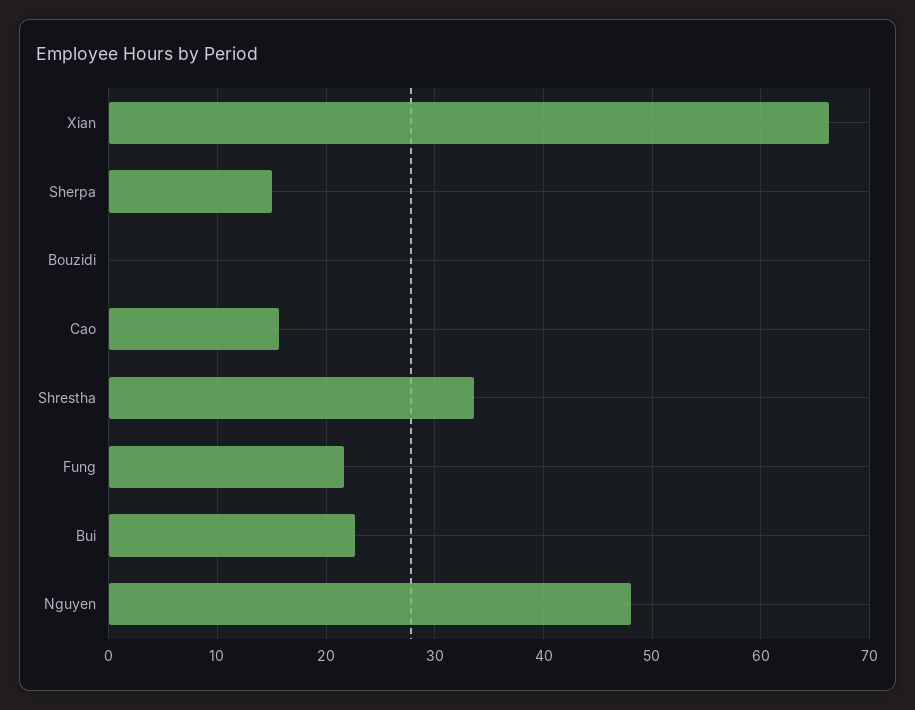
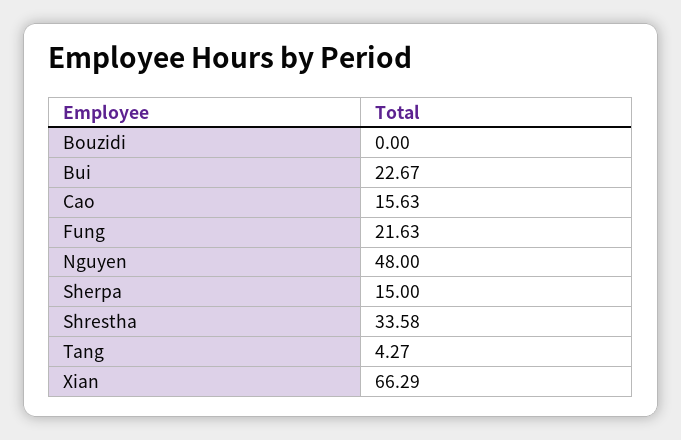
  {
    "Xian": 66.29,
    "Sherpa": 15,
    "Bouzidi": 0,
    "Cao": 15.63,
    "Shrestha": 33.58,
    "Fung": 21.63,
    "Bui": 22.67,
-   "Nguyen": 48
+   "Nguyen": 48,
+   "Tang": 4.27
  }

